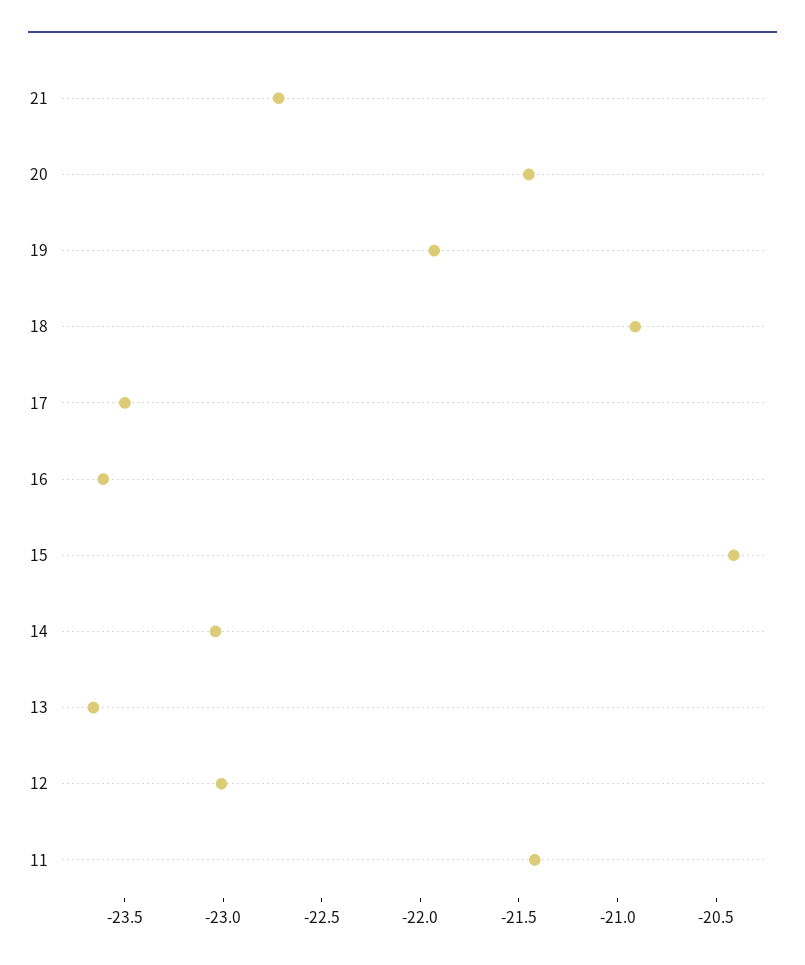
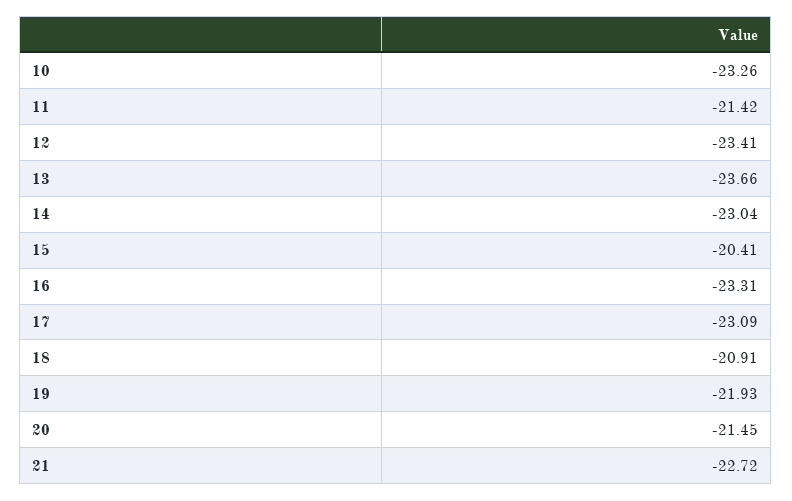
  {
    "21": -22.72,
    "20": -21.45,
    "19": -21.93,
    "18": -20.91,
-   "17": -23.5,
+   "17": -23.09,
-   "16": -23.6,
+   "16": -23.31,
    "15": -20.41,
    "14": -23.04,
    "13": -23.66,
-   "12": -23,
+   "12": -23.41,
-   "11": -21.42
+   "11": -21.42,
+   "10": -23.26
  }

